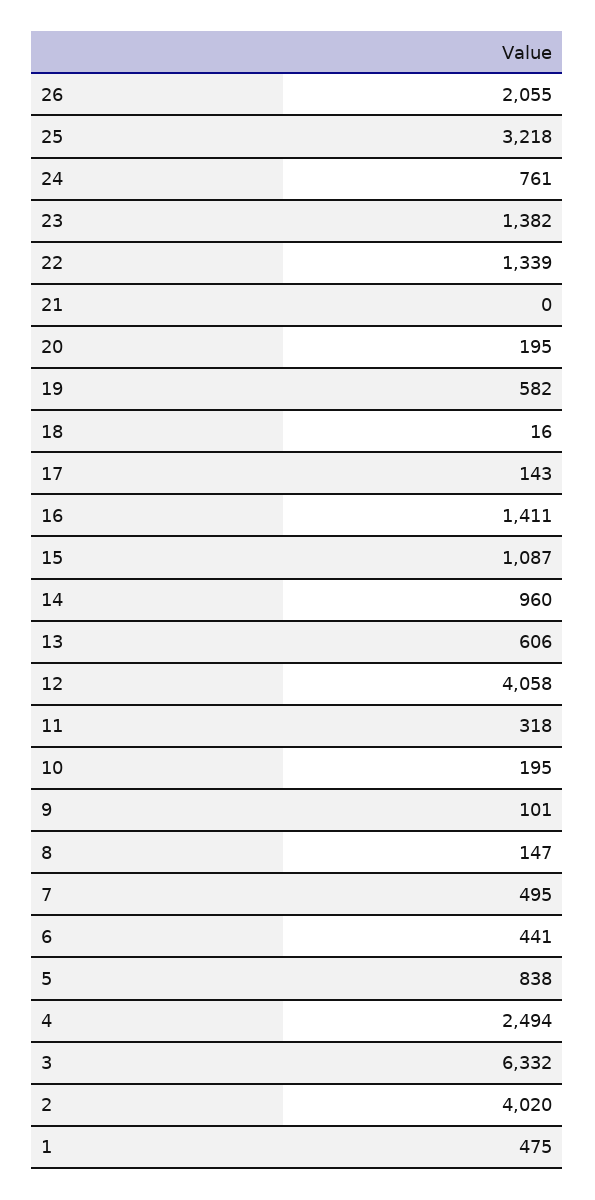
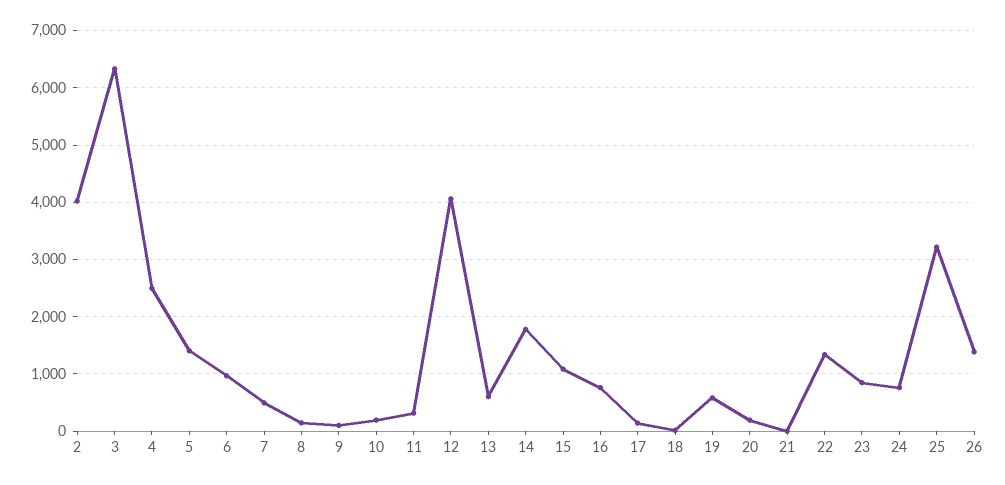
  {
-   "26": 2055,
+   "26": 1400,
    "25": 3218,
    "24": 761,
-   "23": 1382,
+   "23": 800,
    "22": 1339,
    "21": 0,
    "20": 195,
    "19": 582,
    "18": 16,
    "17": 143,
-   "16": 1411,
+   "16": 800,
    "15": 1087,
-   "14": 960,
+   "14": 1800,
    "13": 606,
    "12": 4058,
    "11": 318,
    "10": 195,
    "9": 101,
    "8": 147,
    "7": 495,
-   "6": 441,
+   "6": 1000,
-   "5": 838,
+   "5": 1400,
    "4": 2494,
    "3": 6332,
-   "2": 4020,
+   "2": 4020
-   "1": 475
  }

